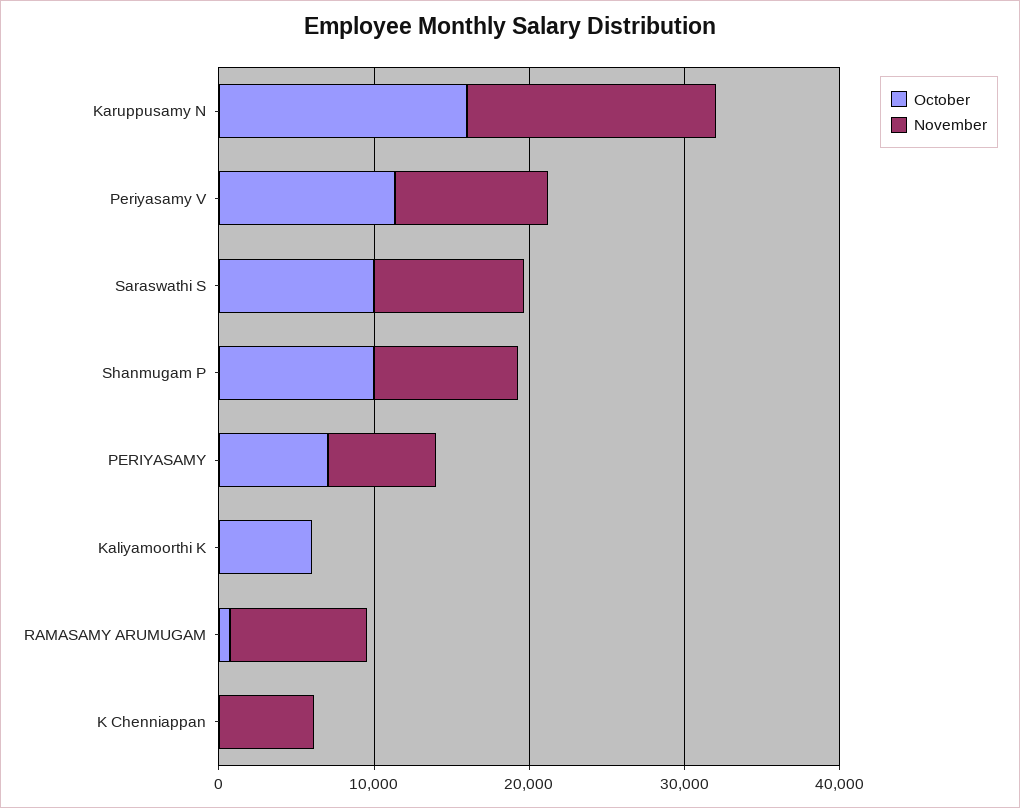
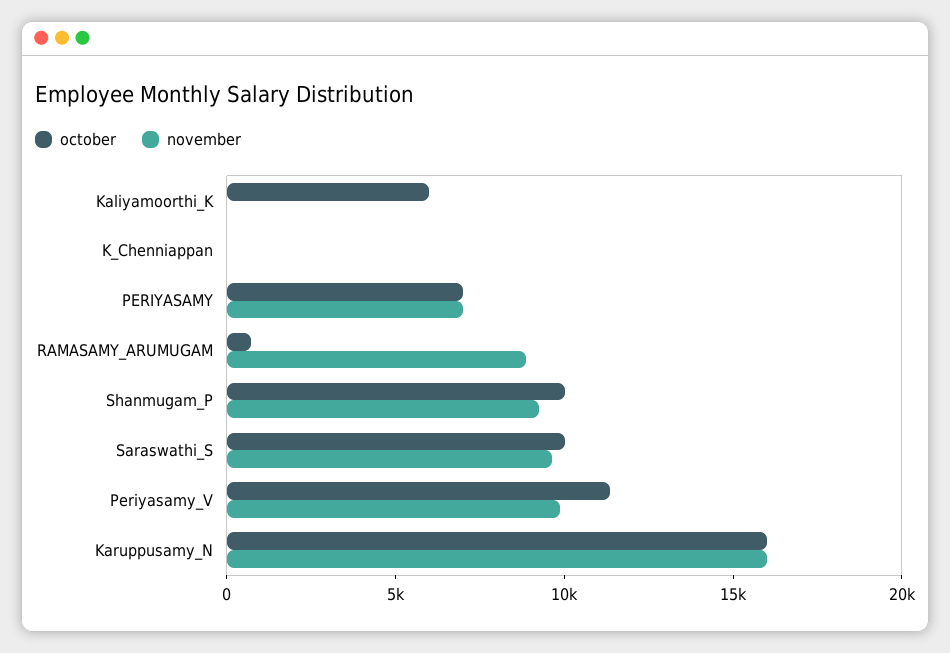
  {
    "October": {
      "Karuppusamy N": 16000,
      "Periyasamy V": 11000,
      "Saraswathi S": 10000,
      "Shanmugam P": 10000,
      "PERIYASAMY": 7000,
      "Kaliyamoorthi K": 6000,
      "RAMASAMY ARUMUGAM": 1000,
      "K Chenniappan": 0
    },
    "November": {
      "Karuppusamy N": 16000,
      "Periyasamy V": 10000,
      "Saraswathi S": 10000,
      "Shanmugam P": 9000,
      "PERIYASAMY": 7000,
      "Kaliyamoorthi K": 0,
      "RAMASAMY ARUMUGAM": 9000,
-     "K Chenniappan": 6000
+     "K Chenniappan": 0
    }
  }

